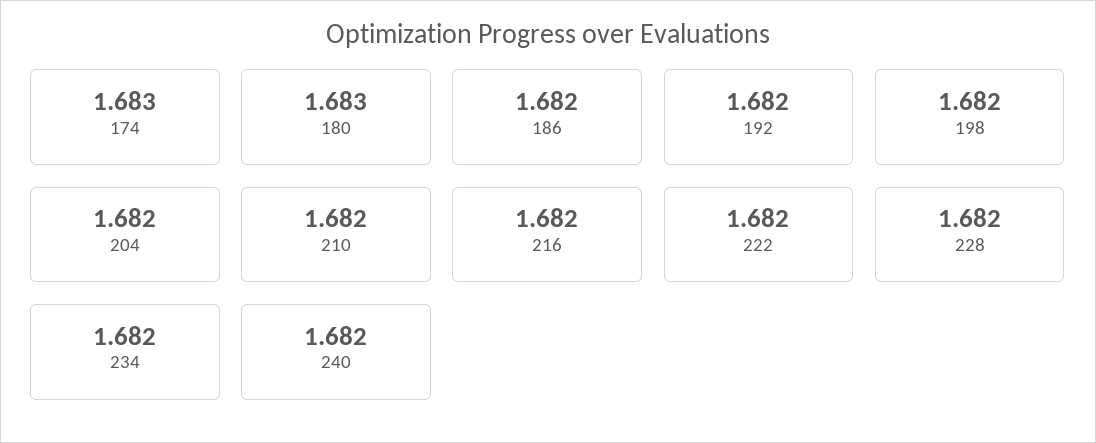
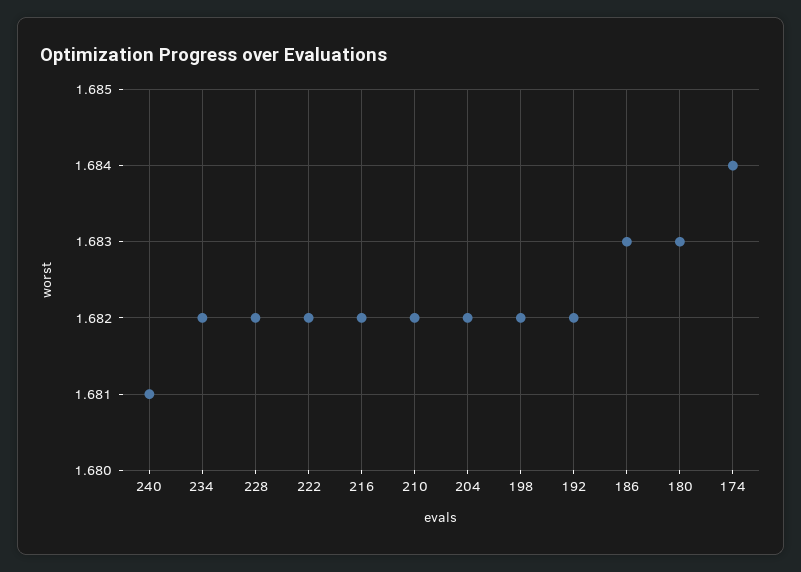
  {
-   "174": 1.683,
+   "174": 1.684,
    "180": 1.683,
-   "186": 1.682,
+   "186": 1.683,
    "192": 1.682,
    "198": 1.682,
    "204": 1.682,
    "210": 1.682,
    "216": 1.682,
    "222": 1.682,
    "228": 1.682,
    "234": 1.682,
-   "240": 1.682
+   "240": 1.681
  }

